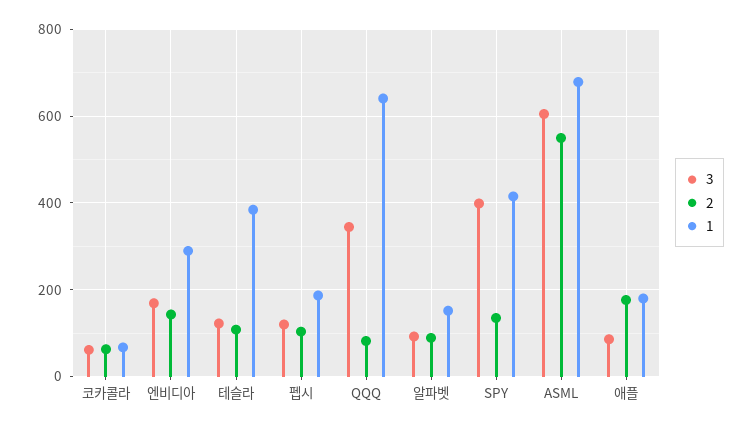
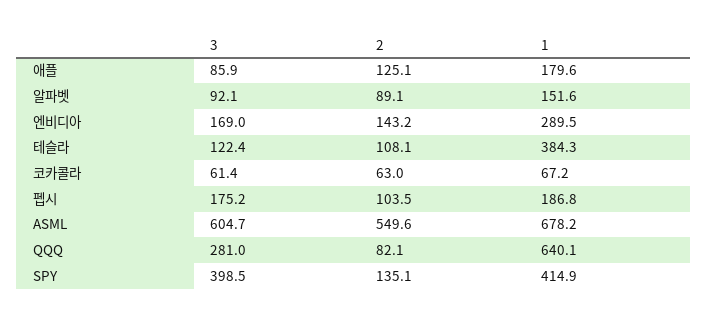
  {
    "3": {
      "코카콜라": 61.4,
      "엔비디아": 169,
      "테슬라": 122.4,
-     "펩시": 120,
+     "펩시": 175.2,
-     "QQQ": 340,
+     "QQQ": 281,
      "알파벳": 92.1,
      "SPY": 398.5,
      "ASML": 604.7,
      "애플": 85.9
    },
    "2": {
      "코카콜라": 63,
      "엔비디아": 143.2,
      "테슬라": 108.1,
      "펩시": 103.5,
      "QQQ": 82.1,
      "알파벳": 89.1,
      "SPY": 135.1,
      "ASML": 549.6,
-     "애플": 180
+     "애플": 125.1
    },
    "1": {
      "코카콜라": 67.2,
      "엔비디아": 289.5,
      "테슬라": 384.3,
      "펩시": 186.8,
      "QQQ": 640.1,
      "알파벳": 151.6,
      "SPY": 414.9,
      "ASML": 678.2,
      "애플": 179.6
    }
  }

